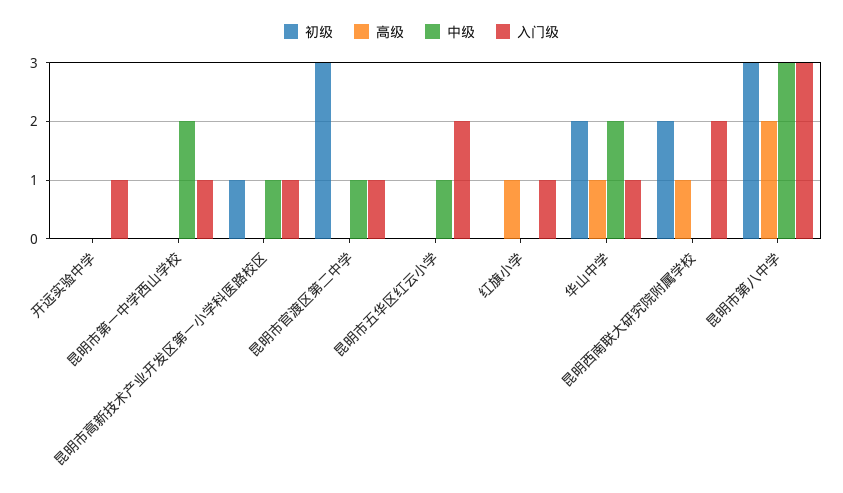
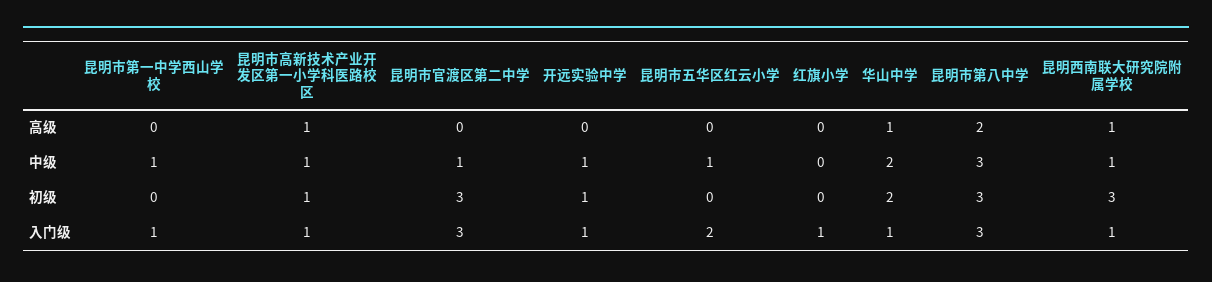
  {
    "初级": {
-     "开远实验中学": 0,
+     "开远实验中学": 1,
      "昆明市第一中学西山学校": 0,
      "昆明市高新技术产业开发区第一小学科医路校区": 1,
      "昆明市官渡区第二中学": 3,
      "昆明市五华区红云小学": 0,
      "红旗小学": 0,
      "华山中学": 2,
-     "昆明西南联大研究院附属学校": 2,
+     "昆明西南联大研究院附属学校": 3,
      "昆明市第八中学": 3
    },
    "高级": {
      "开远实验中学": 0,
      "昆明市第一中学西山学校": 0,
-     "昆明市高新技术产业开发区第一小学科医路校区": 0,
+     "昆明市高新技术产业开发区第一小学科医路校区": 1,
      "昆明市官渡区第二中学": 0,
      "昆明市五华区红云小学": 0,
-     "红旗小学": 1,
+     "红旗小学": 0,
      "华山中学": 1,
      "昆明西南联大研究院附属学校": 1,
      "昆明市第八中学": 2
    },
    "中级": {
-     "开远实验中学": 0,
+     "开远实验中学": 1,
-     "昆明市第一中学西山学校": 2,
+     "昆明市第一中学西山学校": 1,
      "昆明市高新技术产业开发区第一小学科医路校区": 1,
      "昆明市官渡区第二中学": 1,
      "昆明市五华区红云小学": 1,
      "红旗小学": 0,
      "华山中学": 2,
-     "昆明西南联大研究院附属学校": 0,
+     "昆明西南联大研究院附属学校": 1,
      "昆明市第八中学": 3
    },
    "入门级": {
      "开远实验中学": 1,
      "昆明市第一中学西山学校": 1,
      "昆明市高新技术产业开发区第一小学科医路校区": 1,
-     "昆明市官渡区第二中学": 1,
+     "昆明市官渡区第二中学": 3,
      "昆明市五华区红云小学": 2,
      "红旗小学": 1,
      "华山中学": 1,
-     "昆明西南联大研究院附属学校": 2,
+     "昆明西南联大研究院附属学校": 1,
      "昆明市第八中学": 3
    }
  }

